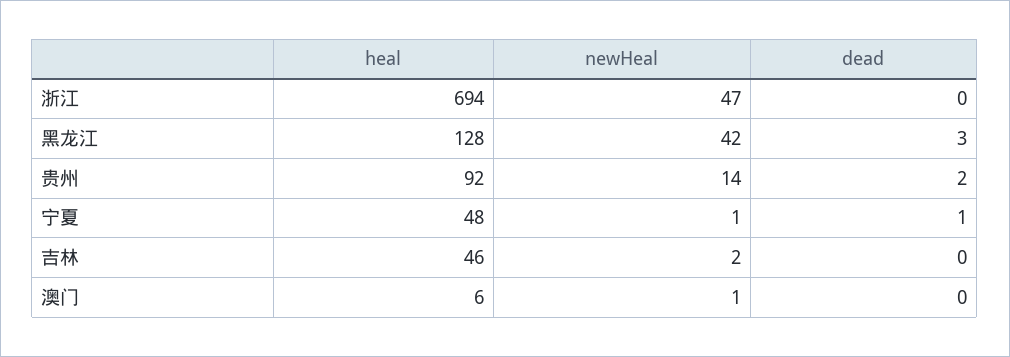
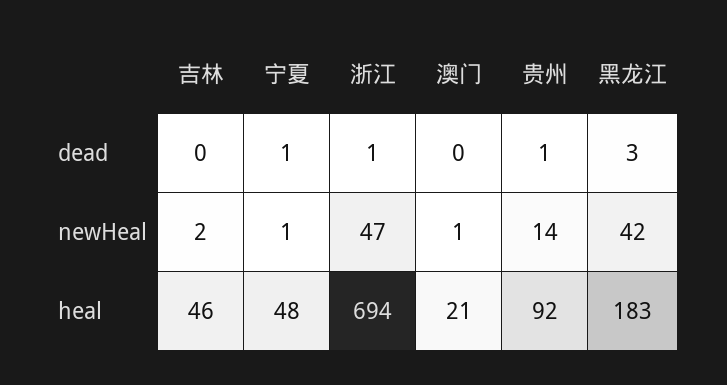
  {
    "heal": {
      "浙江": 694,
-     "黑龙江": 128,
+     "黑龙江": 183,
      "贵州": 92,
      "宁夏": 48,
      "吉林": 46,
-     "澳门": 6
+     "澳门": 21
    },
    "newHeal": {
      "浙江": 47,
      "黑龙江": 42,
      "贵州": 14,
      "宁夏": 1,
      "吉林": 2,
      "澳门": 1
    },
    "dead": {
-     "浙江": 0,
+     "浙江": 1,
      "黑龙江": 3,
-     "贵州": 2,
+     "贵州": 1,
      "宁夏": 1,
      "吉林": 0,
      "澳门": 0
    }
  }

